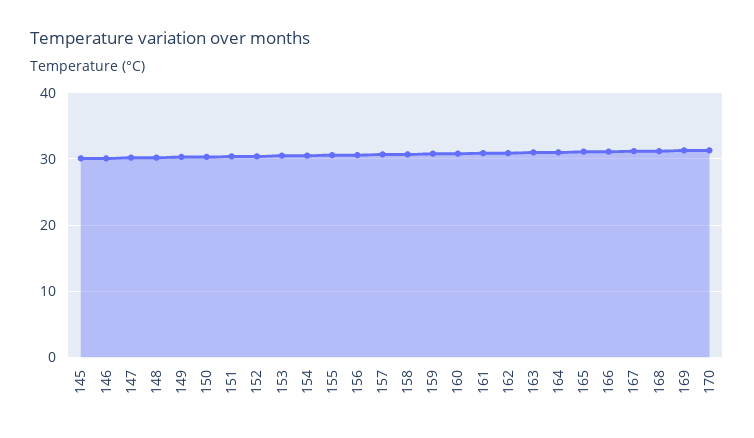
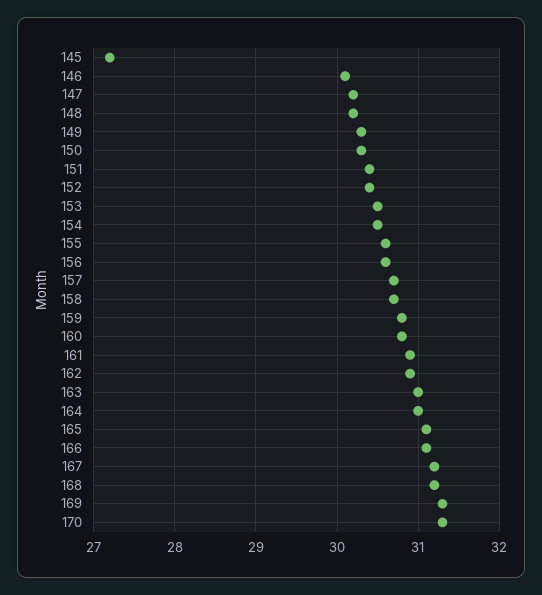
  {
-   "145": 30,
+   "145": 27.2,
    "146": 30.1,
    "147": 30.2,
    "148": 30.2,
    "149": 30.3,
    "150": 30.3,
    "151": 30.4,
    "152": 30.4,
    "153": 30.5,
    "154": 30.5,
    "155": 30.6,
    "156": 30.6,
    "157": 30.7,
    "158": 30.7,
    "159": 30.8,
    "160": 30.8,
    "161": 30.9,
    "162": 30.9,
    "163": 31,
    "164": 31,
    "165": 31.1,
    "166": 31.1,
    "167": 31.2,
    "168": 31.2,
    "169": 31.3,
    "170": 31.3
  }

